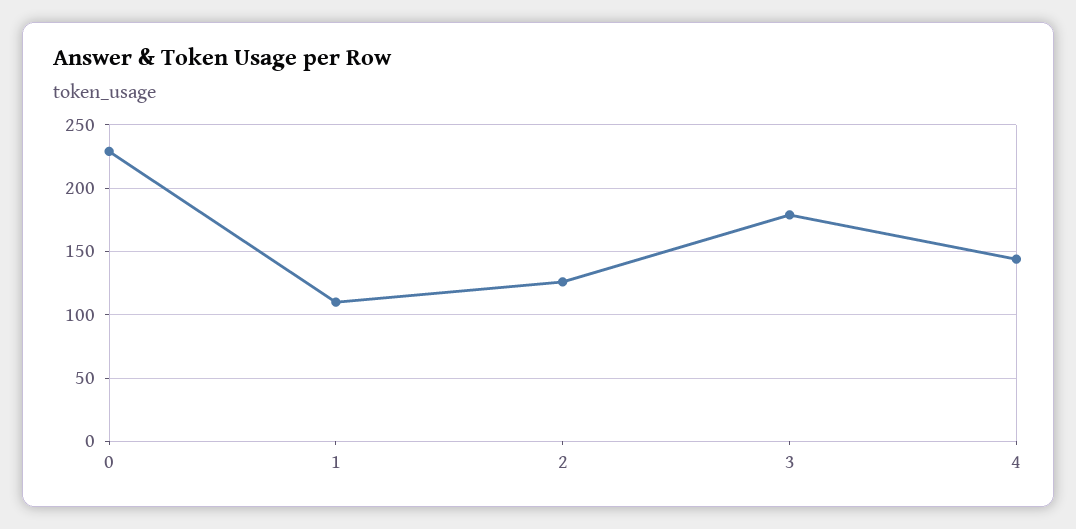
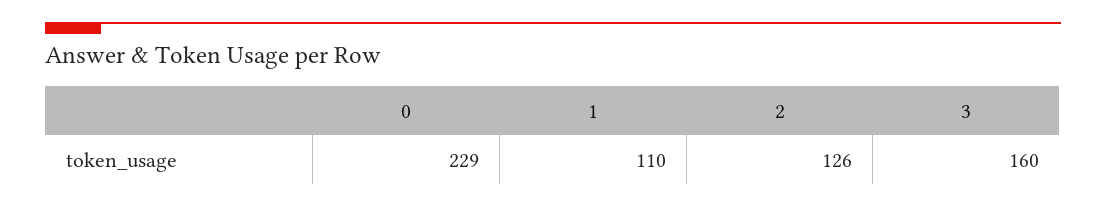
  {
    "0": 229,
    "1": 110,
    "2": 126,
-   "3": 180,
+   "3": 160
-   "4": 145
  }

